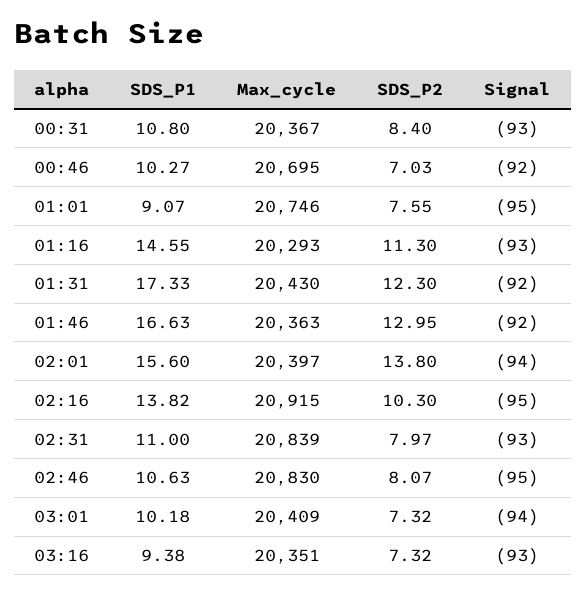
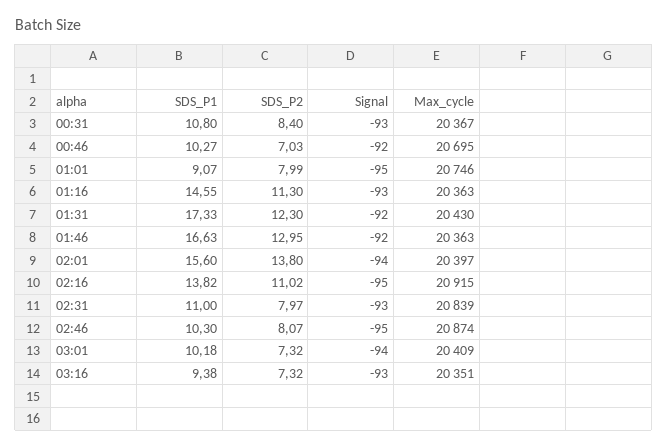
  {
    "SDS_P1": {
      "00:31": 10.8,
      "00:46": 10.27,
      "01:01": 9.07,
      "01:16": 14.55,
      "01:31": 17.33,
      "01:46": 16.63,
      "02:01": 15.6,
      "02:16": 13.82,
      "02:31": 11,
-     "02:46": 10.63,
+     "02:46": 10.3,
      "03:01": 10.18,
      "03:16": 9.38
    },
    "Max_cycle": {
      "00:31": 20367,
      "00:46": 20695,
      "01:01": 20746,
-     "01:16": 20293,
+     "01:16": 20363,
      "01:31": 20430,
      "01:46": 20363,
      "02:01": 20397,
      "02:16": 20915,
      "02:31": 20839,
-     "02:46": 20830,
+     "02:46": 20874,
      "03:01": 20409,
      "03:16": 20351
    },
    "SDS_P2": {
      "00:31": 8.4,
      "00:46": 7.03,
-     "01:01": 7.55,
+     "01:01": 7.99,
      "01:16": 11.3,
      "01:31": 12.3,
      "01:46": 12.95,
      "02:01": 13.8,
-     "02:16": 10.3,
+     "02:16": 11.02,
      "02:31": 7.97,
      "02:46": 8.07,
      "03:01": 7.32,
      "03:16": 7.32
    },
    "Signal": {
      "00:31": -93,
      "00:46": -92,
      "01:01": -95,
      "01:16": -93,
      "01:31": -92,
      "01:46": -92,
      "02:01": -94,
      "02:16": -95,
      "02:31": -93,
      "02:46": -95,
      "03:01": -94,
      "03:16": -93
    }
  }

